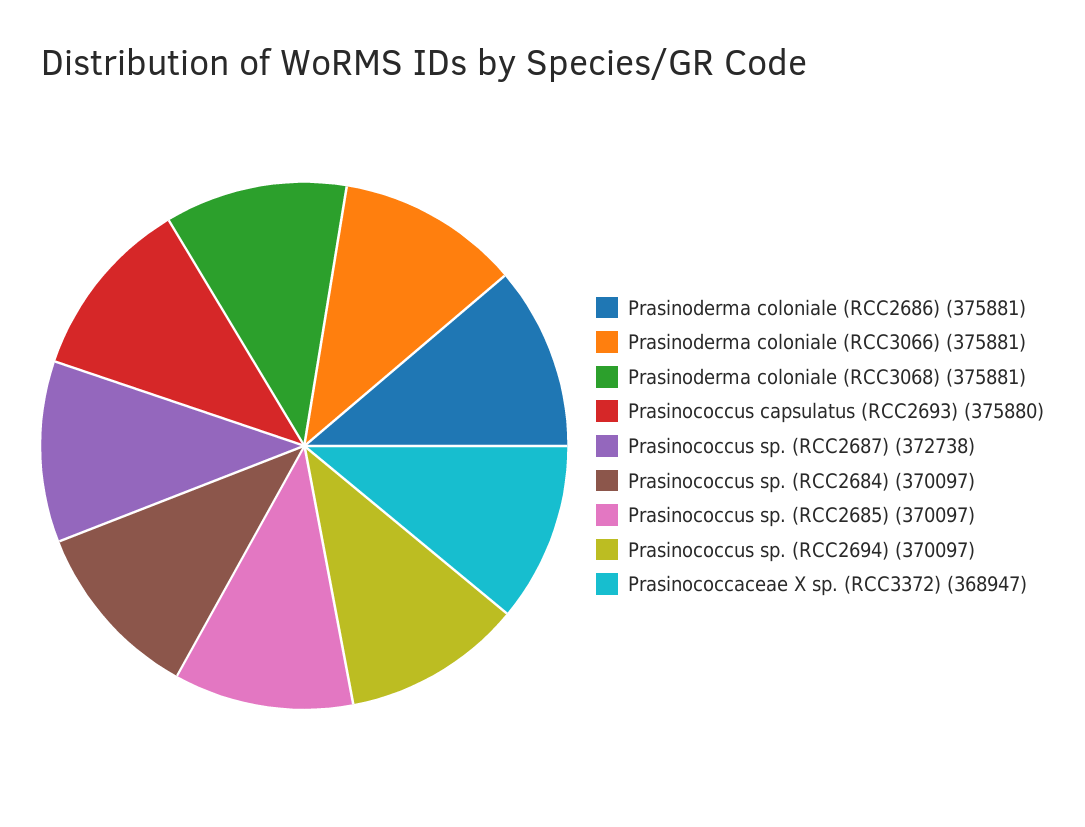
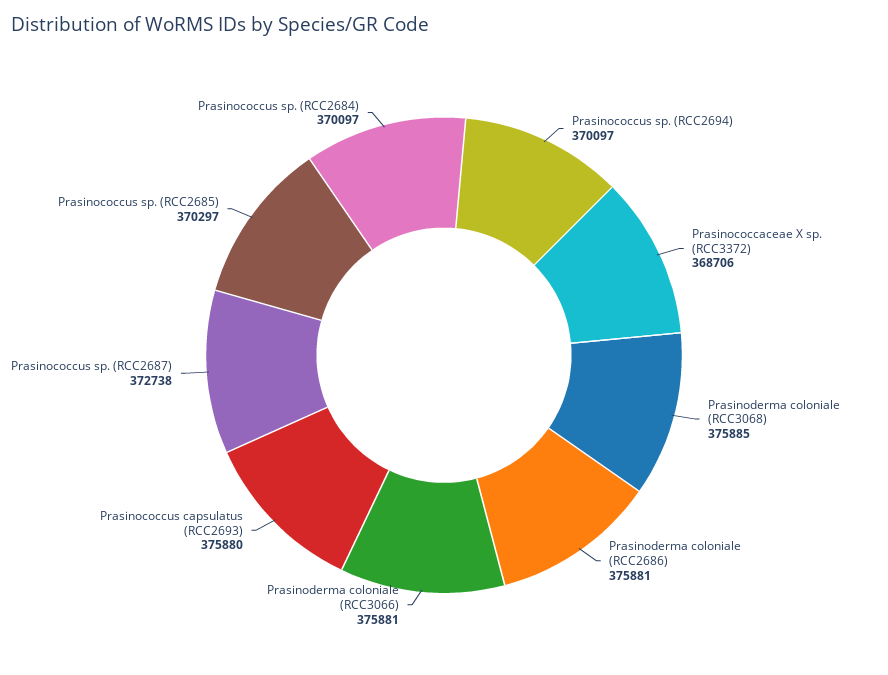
  {
    "Prasinoderma coloniale (RCC2686)": 375881,
    "Prasinoderma coloniale (RCC3066)": 375881,
-   "Prasinoderma coloniale (RCC3068)": 375881,
+   "Prasinoderma coloniale (RCC3068)": 375885,
    "Prasinococcus capsulatus (RCC2693)": 375880,
    "Prasinococcus sp. (RCC2687)": 372738,
    "Prasinococcus sp. (RCC2684)": 370097,
-   "Prasinococcus sp. (RCC2685)": 370097,
+   "Prasinococcus sp. (RCC2685)": 370297,
    "Prasinococcus sp. (RCC2694)": 370097,
-   "Prasinococcaceae X sp. (RCC3372)": 368947
+   "Prasinococcaceae X sp. (RCC3372)": 368706
  }

